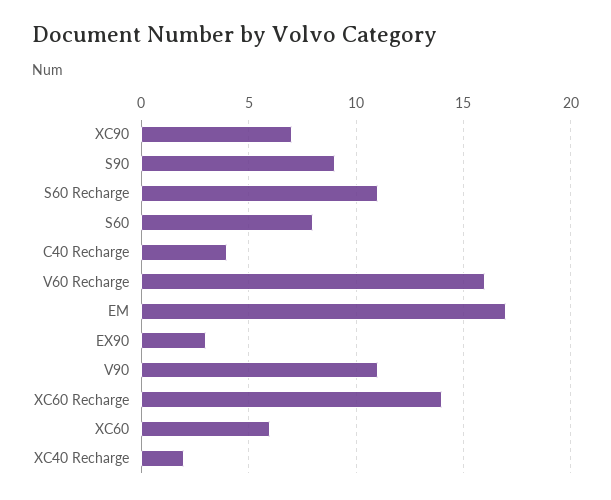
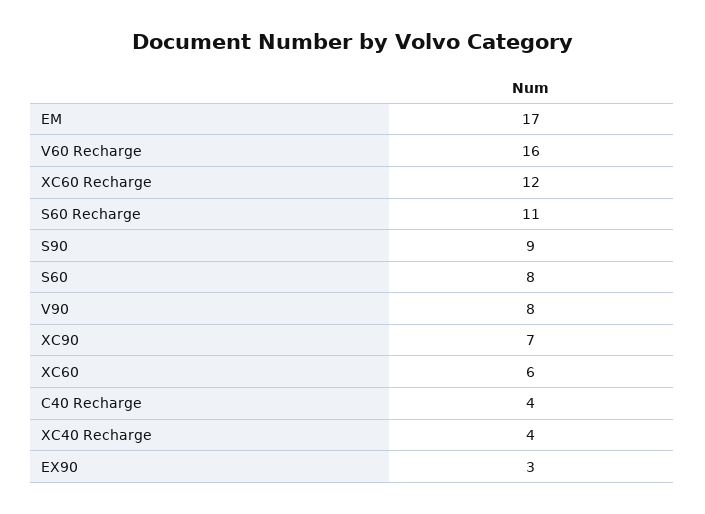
  {
    "XC90": 7,
    "S90": 9,
    "S60 Recharge": 11,
    "S60": 8,
    "C40 Recharge": 4,
    "V60 Recharge": 16,
    "EM": 17,
    "EX90": 3,
-   "V90": 11,
+   "V90": 8,
-   "XC60 Recharge": 14,
+   "XC60 Recharge": 12,
    "XC60": 6,
-   "XC40 Recharge": 2
+   "XC40 Recharge": 4
  }

